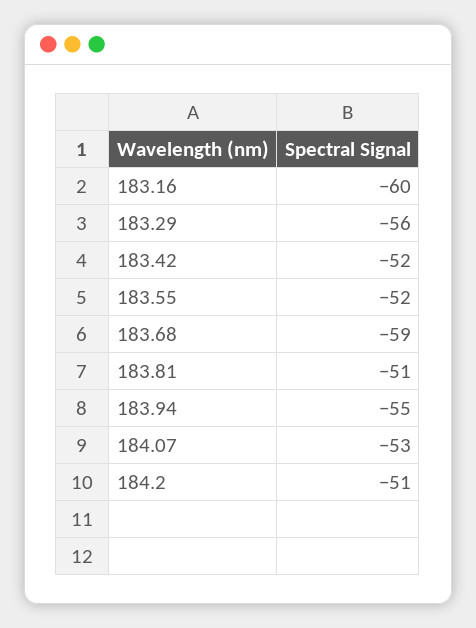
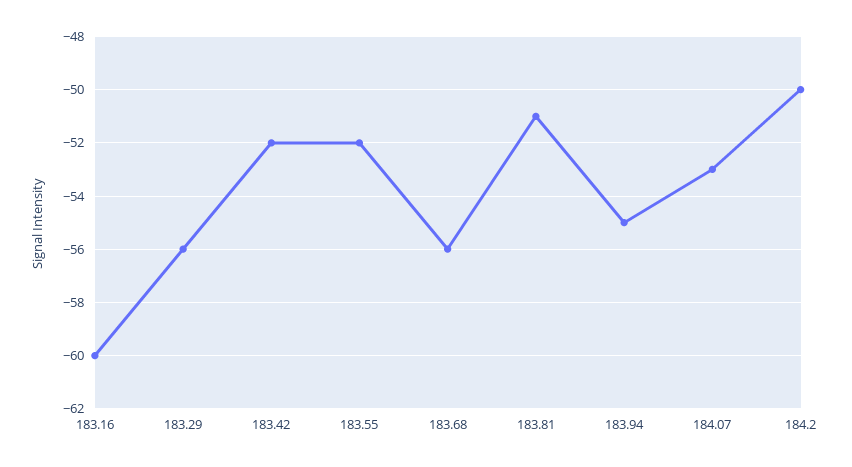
  {
    "183.16": -60,
    "183.29": -56,
    "183.42": -52,
    "183.55": -52,
-   "183.68": -59,
+   "183.68": -56,
    "183.81": -51,
    "183.94": -55,
    "184.07": -53,
-   "184.2": -51
+   "184.2": -50
  }

